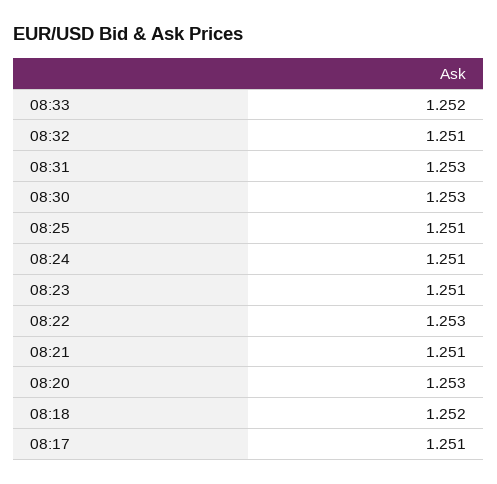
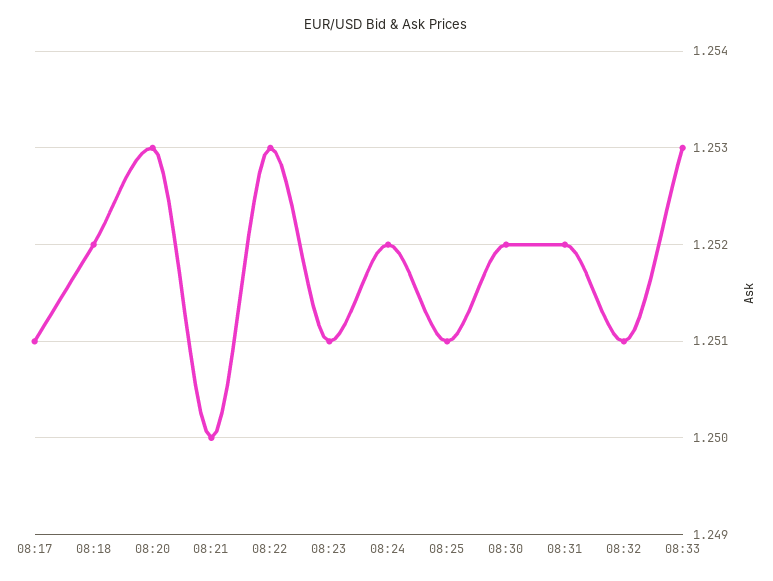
  {
-   "08:33": 1.252,
+   "08:33": 1.253,
    "08:32": 1.251,
-   "08:31": 1.253,
+   "08:31": 1.252,
-   "08:30": 1.253,
+   "08:30": 1.252,
    "08:25": 1.251,
-   "08:24": 1.251,
+   "08:24": 1.252,
    "08:23": 1.251,
    "08:22": 1.253,
-   "08:21": 1.251,
+   "08:21": 1.25,
    "08:20": 1.253,
    "08:18": 1.252,
    "08:17": 1.251
  }

